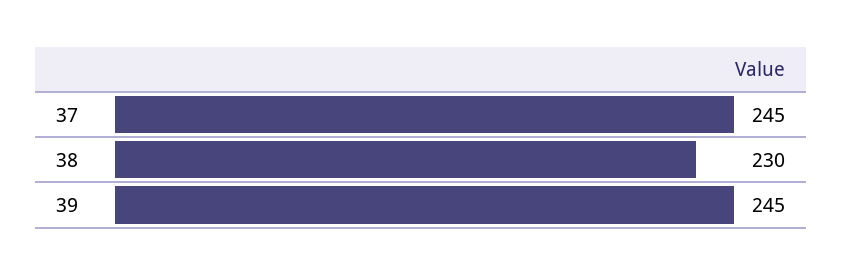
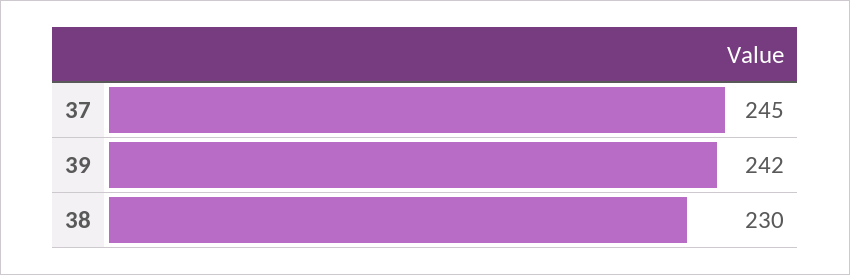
  {
    "37": 245,
    "38": 230,
-   "39": 245
+   "39": 242
  }

